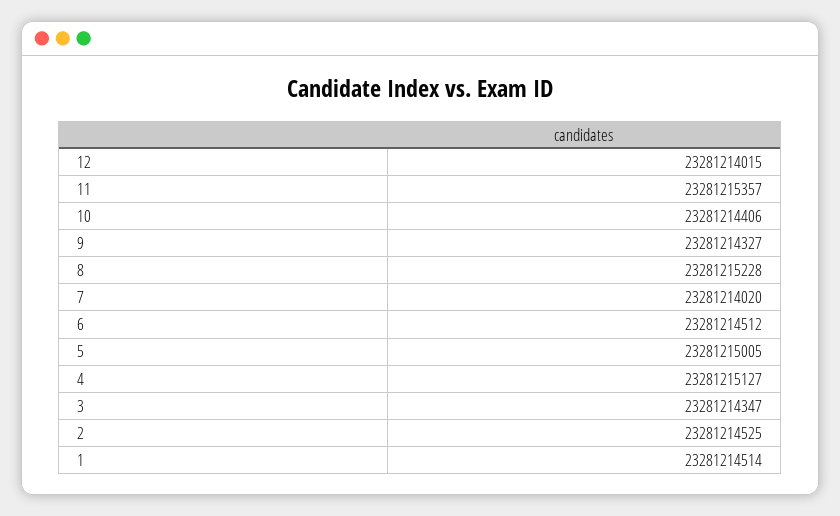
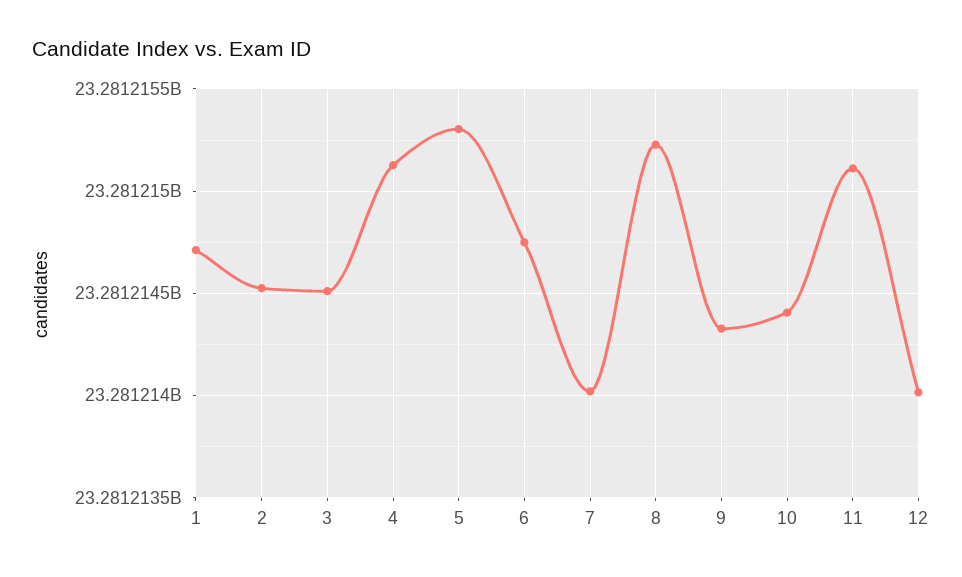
  {
    "12": 23281214015,
-   "11": 23281215357,
+   "11": 23281215100,
    "10": 23281214406,
    "9": 23281214327,
    "8": 23281215228,
    "7": 23281214020,
-   "6": 23281214512,
+   "6": 23281214750,
-   "5": 23281215005,
+   "5": 23281215300,
    "4": 23281215127,
-   "3": 23281214347,
+   "3": 23281214500,
    "2": 23281214525,
-   "1": 23281214514
+   "1": 23281214700
  }

